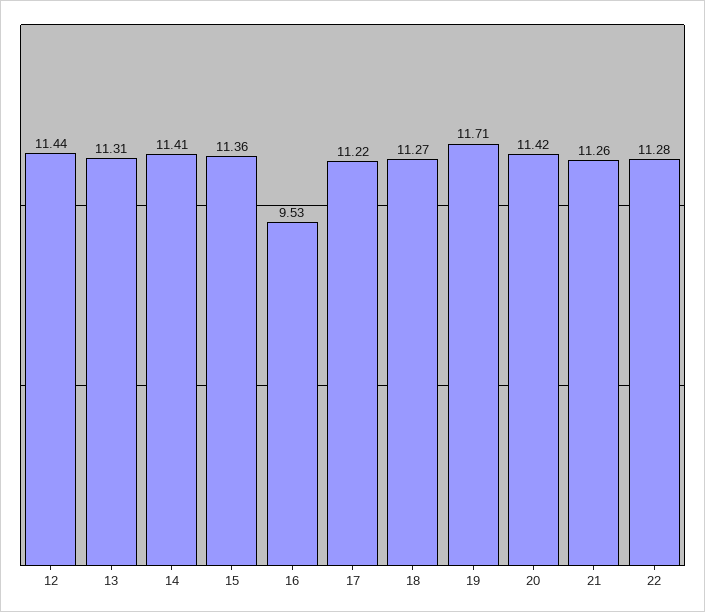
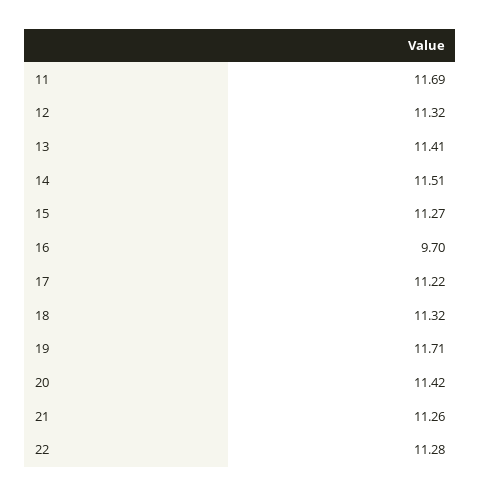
  {
-   "12": 11.44,
+   "12": 11.32,
-   "13": 11.31,
+   "13": 11.41,
-   "14": 11.41,
+   "14": 11.51,
-   "15": 11.36,
+   "15": 11.27,
-   "16": 9.53,
+   "16": 9.7,
    "17": 11.22,
-   "18": 11.27,
+   "18": 11.32,
    "19": 11.71,
    "20": 11.42,
    "21": 11.26,
-   "22": 11.28
+   "22": 11.28,
+   "11": 11.69
  }

